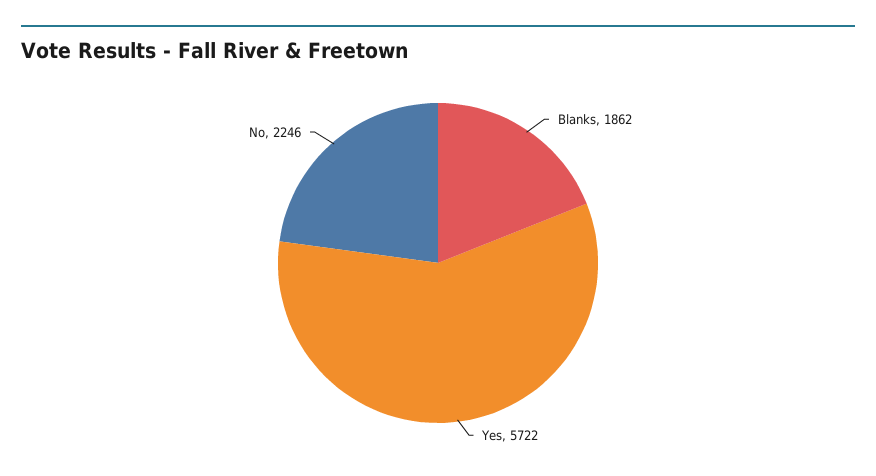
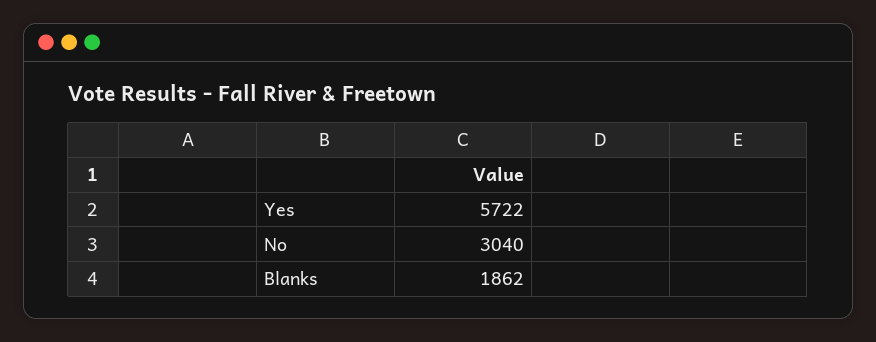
  {
    "Blanks": 1862,
    "Yes": 5722,
-   "No": 2246
+   "No": 3040
  }

